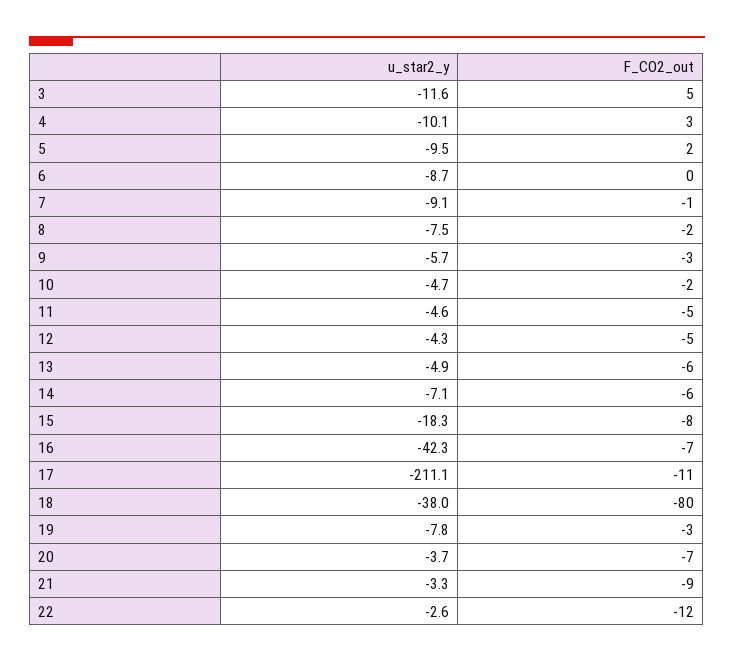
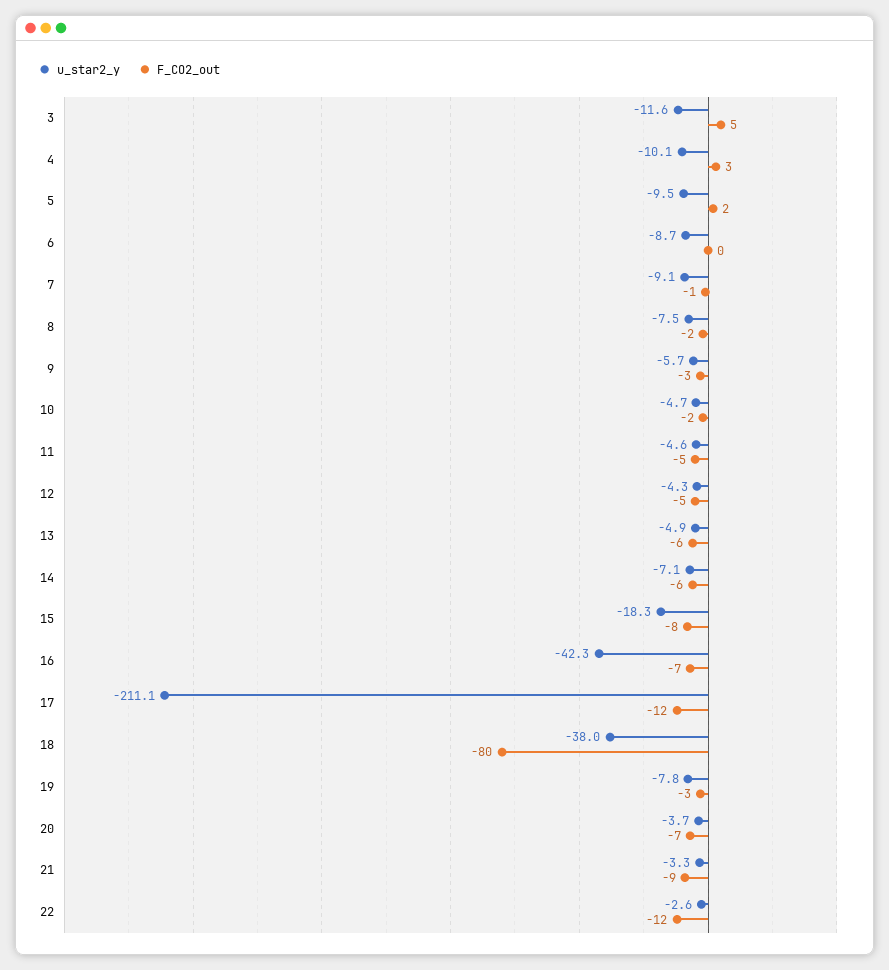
  {
    "u_star2_y": {
      "3": -11.6,
      "4": -10.1,
      "5": -9.5,
      "6": -8.7,
      "7": -9.1,
      "8": -7.5,
      "9": -5.7,
      "10": -4.7,
      "11": -4.6,
      "12": -4.3,
      "13": -4.9,
      "14": -7.1,
      "15": -18.3,
      "16": -42.3,
      "17": -211.1,
      "18": -38,
      "19": -7.8,
      "20": -3.7,
      "21": -3.3,
      "22": -2.6
    },
    "F_CO2_out": {
      "3": 5,
      "4": 3,
      "5": 2,
      "6": 0,
      "7": -1,
      "8": -2,
      "9": -3,
      "10": -2,
      "11": -5,
      "12": -5,
      "13": -6,
      "14": -6,
      "15": -8,
      "16": -7,
-     "17": -11,
+     "17": -12,
      "18": -80,
      "19": -3,
      "20": -7,
      "21": -9,
      "22": -12
    }
  }

